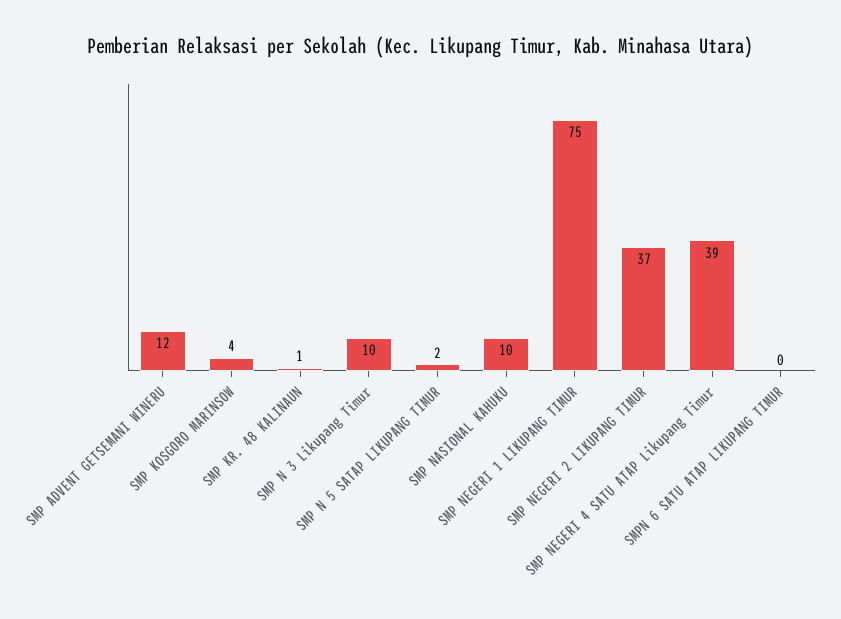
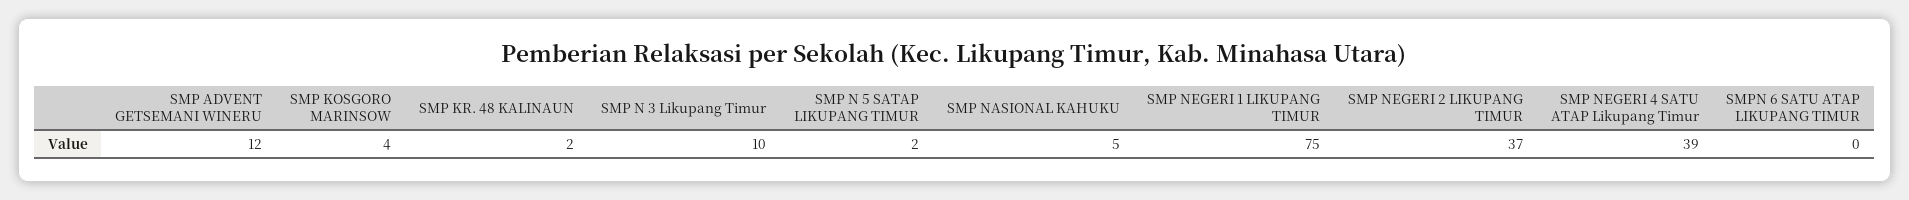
  {
    "SMP ADVENT GETSEMANI WINERU": 12,
    "SMP KOSGORO MARINSOW": 4,
-   "SMP KR. 48 KALINAUN": 1,
+   "SMP KR. 48 KALINAUN": 2,
    "SMP N 3 Likupang Timur": 10,
    "SMP N 5 SATAP LIKUPANG TIMUR": 2,
-   "SMP NASIONAL KAHUKU": 10,
+   "SMP NASIONAL KAHUKU": 5,
    "SMP NEGERI 1 LIKUPANG TIMUR": 75,
    "SMP NEGERI 2 LIKUPANG TIMUR": 37,
    "SMP NEGERI 4 SATU ATAP Likupang Timur": 39,
    "SMPN 6 SATU ATAP LIKUPANG TIMUR": 0
  }

